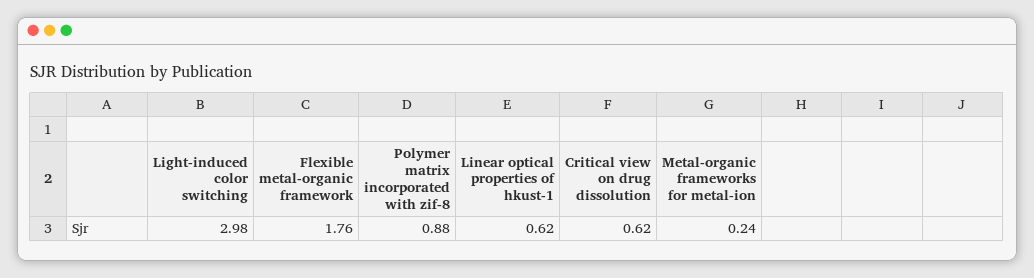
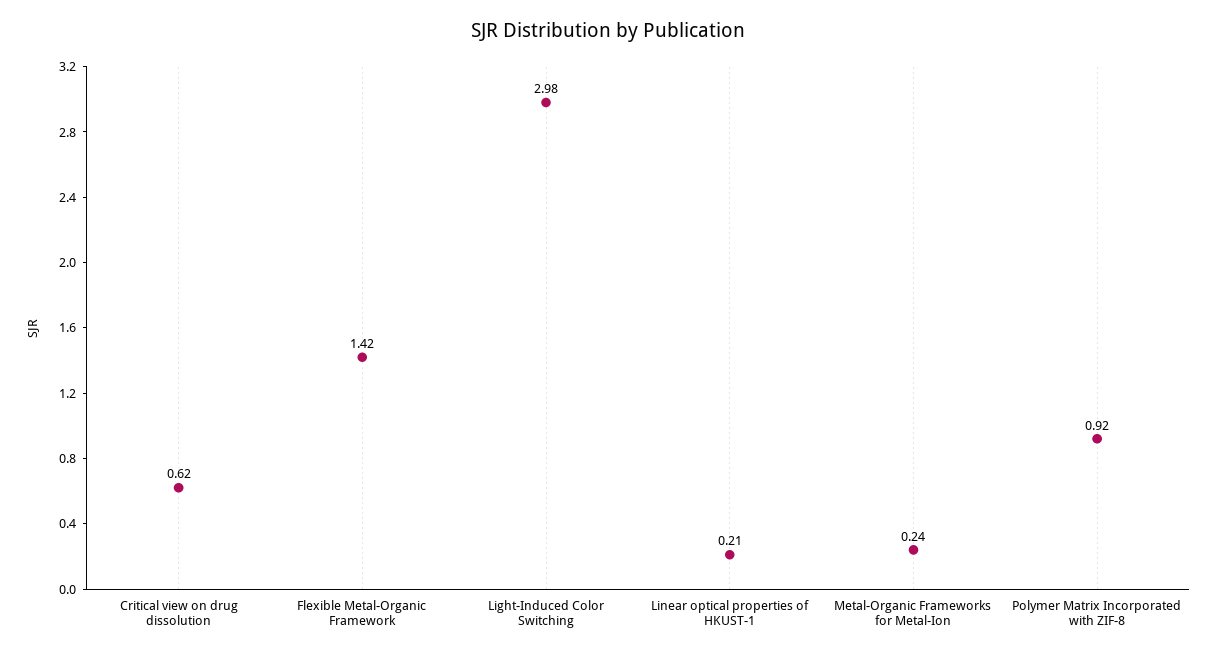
  {
    "Light-induced color switching": 2.98,
-   "Flexible metal-organic framework": 1.76,
+   "Flexible metal-organic framework": 1.42,
-   "Polymer matrix incorporated with zif-8": 0.88,
+   "Polymer matrix incorporated with zif-8": 0.92,
-   "Linear optical properties of hkust-1": 0.62,
+   "Linear optical properties of hkust-1": 0.21,
    "Critical view on drug dissolution": 0.62,
    "Metal-organic frameworks for metal-ion": 0.24
  }

